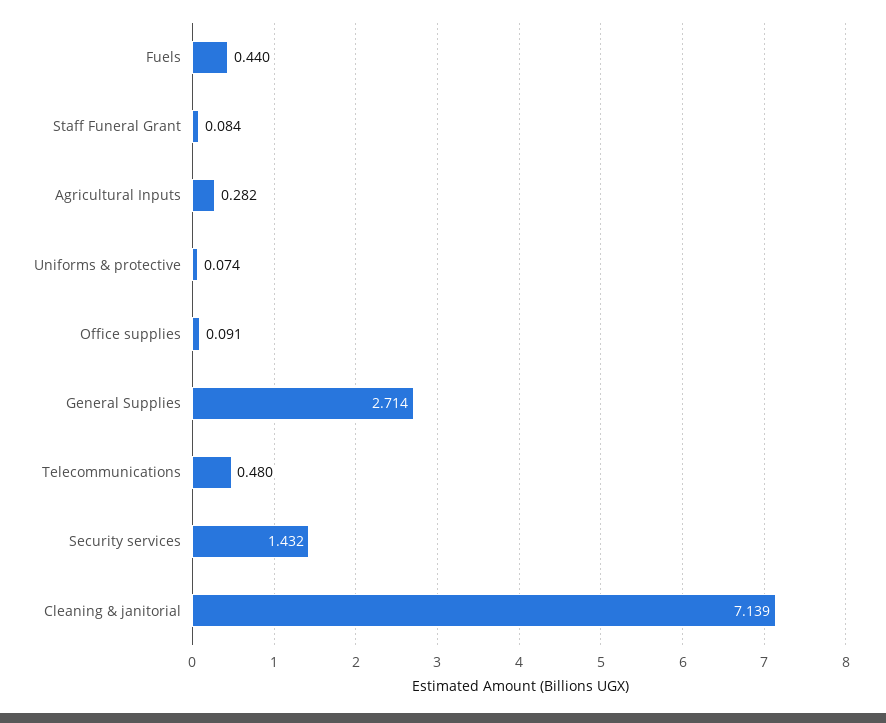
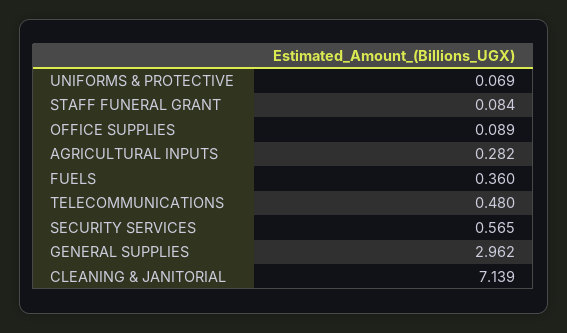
  {
-   "Fuels": 0.44,
+   "Fuels": 0.36,
    "Staff Funeral Grant": 0.084,
    "Agricultural Inputs": 0.282,
-   "Uniforms & protective": 0.074,
+   "Uniforms & protective": 0.069,
-   "Office supplies": 0.091,
+   "Office supplies": 0.089,
-   "General Supplies": 2.714,
+   "General Supplies": 2.962,
    "Telecommunications": 0.48,
-   "Security services": 1.432,
+   "Security services": 0.565,
    "Cleaning & janitorial": 7.139
  }

